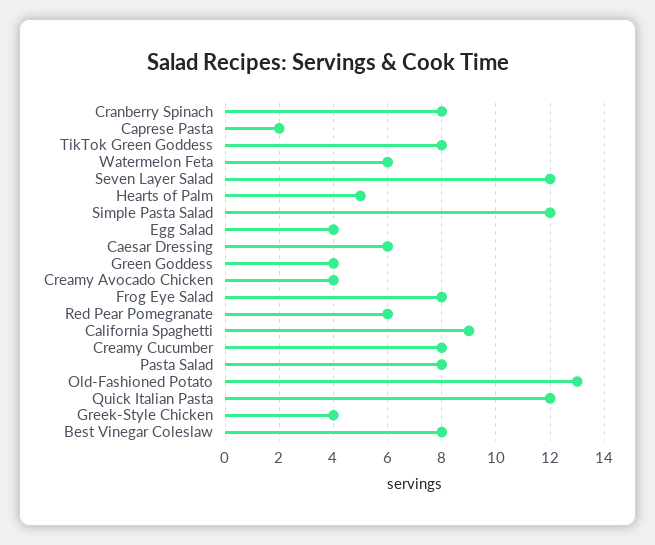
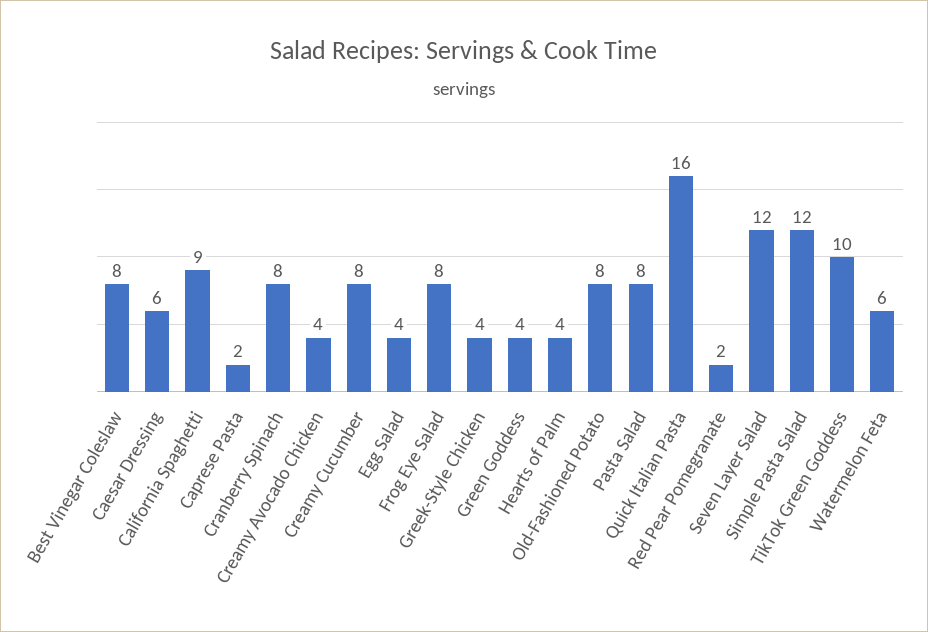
  {
    "Cranberry Spinach": 8,
    "Caprese Pasta": 2,
-   "TikTok Green Goddess": 8,
+   "TikTok Green Goddess": 10,
    "Watermelon Feta": 6,
    "Seven Layer Salad": 12,
-   "Hearts of Palm": 5,
+   "Hearts of Palm": 4,
    "Simple Pasta Salad": 12,
    "Egg Salad": 4,
    "Caesar Dressing": 6,
    "Green Goddess": 4,
    "Creamy Avocado Chicken": 4,
    "Frog Eye Salad": 8,
-   "Red Pear Pomegranate": 6,
+   "Red Pear Pomegranate": 2,
    "California Spaghetti": 9,
    "Creamy Cucumber": 8,
    "Pasta Salad": 8,
-   "Old-Fashioned Potato": 13,
+   "Old-Fashioned Potato": 8,
-   "Quick Italian Pasta": 12,
+   "Quick Italian Pasta": 16,
    "Greek-Style Chicken": 4,
    "Best Vinegar Coleslaw": 8
  }

